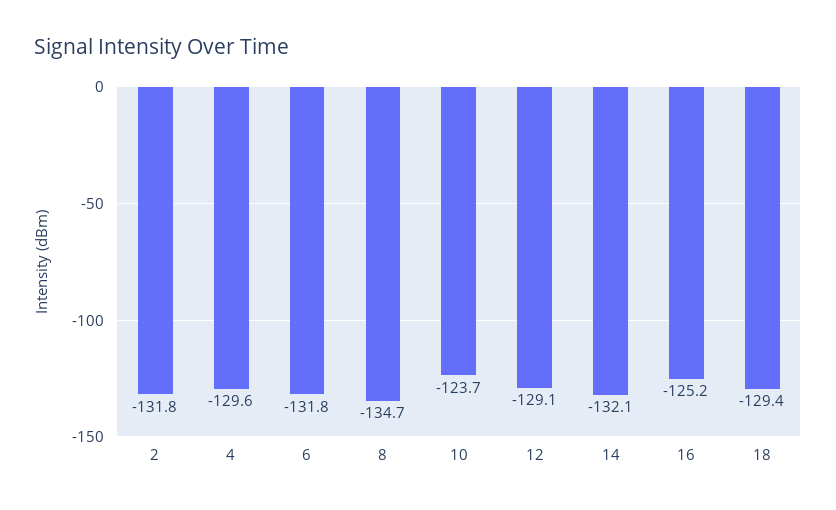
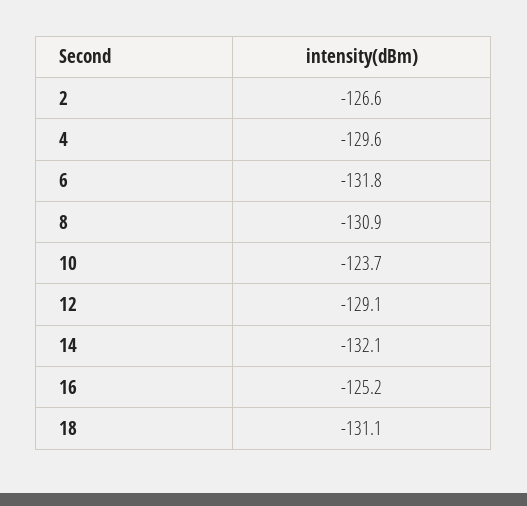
  {
-   "2": -131.8,
+   "2": -126.6,
    "4": -129.6,
    "6": -131.8,
-   "8": -134.7,
+   "8": -130.9,
    "10": -123.7,
    "12": -129.1,
    "14": -132.1,
    "16": -125.2,
-   "18": -129.4
+   "18": -131.1
  }

